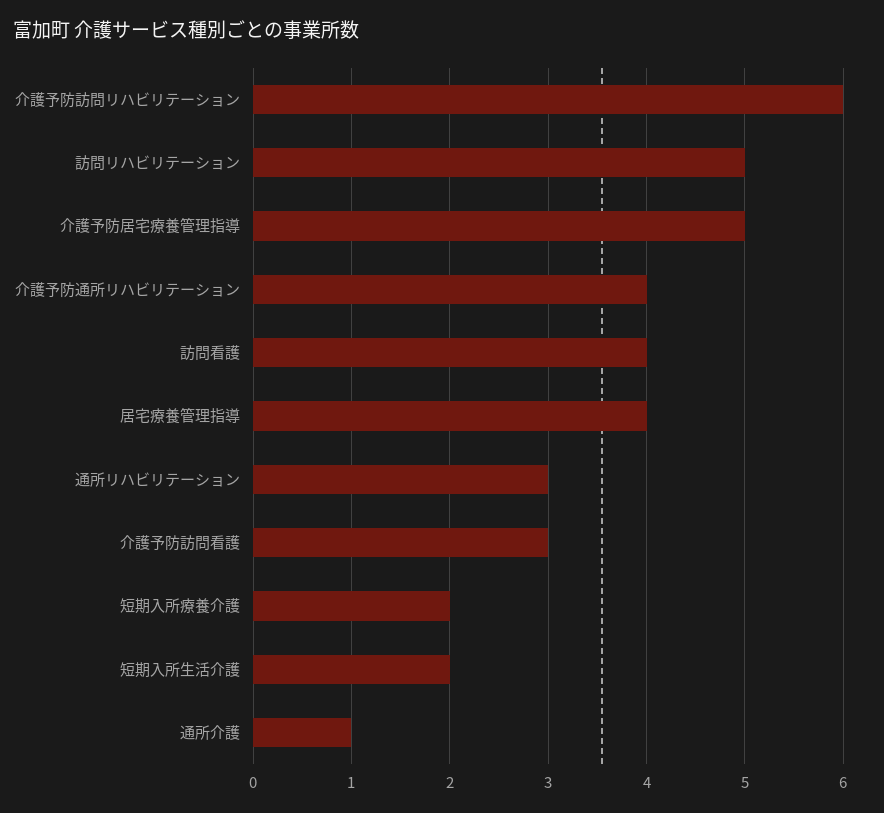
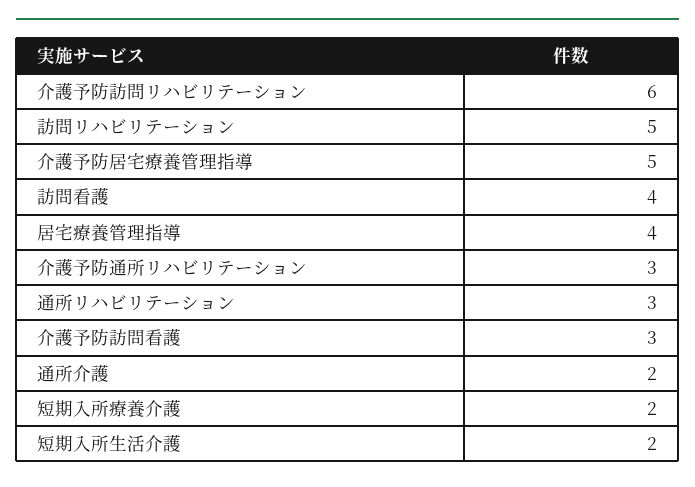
  {
    "介護予防訪問リハビリテーション": 6,
    "訪問リハビリテーション": 5,
    "介護予防居宅療養管理指導": 5,
-   "介護予防通所リハビリテーション": 4,
+   "介護予防通所リハビリテーション": 3,
    "訪問看護": 4,
    "居宅療養管理指導": 4,
    "通所リハビリテーション": 3,
    "介護予防訪問看護": 3,
    "短期入所療養介護": 2,
    "短期入所生活介護": 2,
-   "通所介護": 1
+   "通所介護": 2
  }

